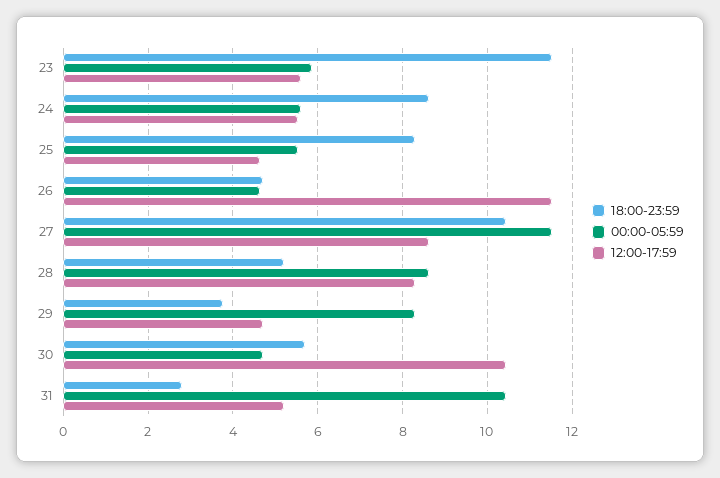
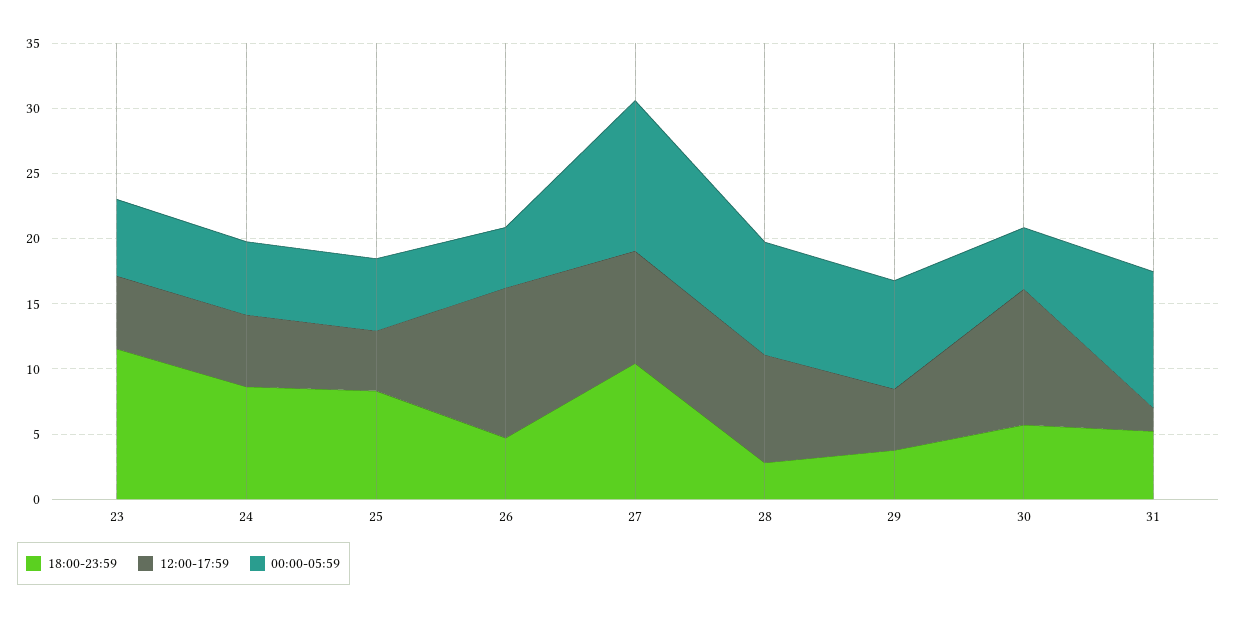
  {
    "18:00-23:59": {
      "23": 11.6,
      "24": 8.6,
      "25": 8.4,
      "26": 4.8,
      "27": 10.4,
-     "28": 5.2,
+     "28": 3,
      "29": 3.8,
      "30": 5.8,
-     "31": 2.8
+     "31": 5
    },
    "00:00-05:59": {
      "23": 5.8,
      "24": 5.6,
      "25": 5.6,
      "26": 4.6,
      "27": 11.6,
      "28": 8.6,
      "29": 8.4,
      "30": 4.8,
      "31": 10.4
    },
    "12:00-17:59": {
      "23": 5.6,
      "24": 5.6,
      "25": 4.6,
      "26": 11.6,
      "27": 8.6,
      "28": 8.4,
      "29": 4.8,
      "30": 10.4,
-     "31": 5.2
+     "31": 2
    }
  }

